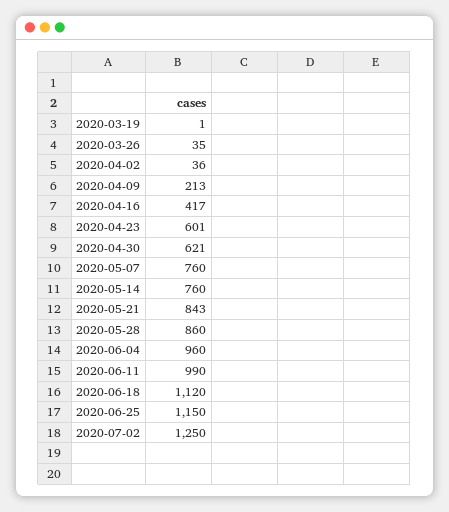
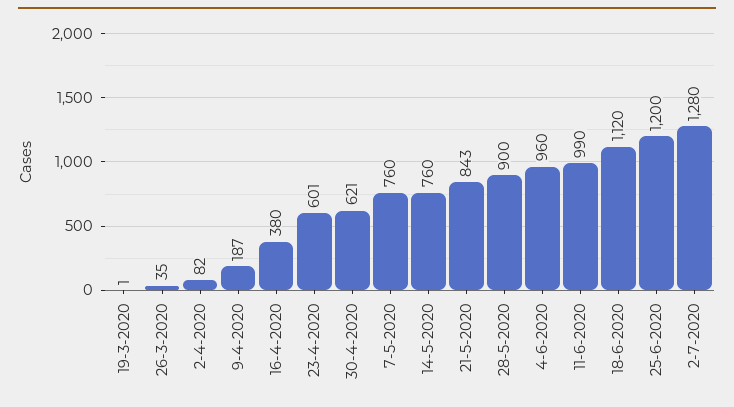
  {
    "2020-03-19": 1,
    "2020-03-26": 35,
-   "2020-04-02": 36,
+   "2020-04-02": 82,
-   "2020-04-09": 213,
+   "2020-04-09": 187,
-   "2020-04-16": 417,
+   "2020-04-16": 380,
    "2020-04-23": 601,
    "2020-04-30": 621,
    "2020-05-07": 760,
    "2020-05-14": 760,
    "2020-05-21": 843,
-   "2020-05-28": 860,
+   "2020-05-28": 900,
    "2020-06-04": 960,
    "2020-06-11": 990,
    "2020-06-18": 1120,
-   "2020-06-25": 1150,
+   "2020-06-25": 1200,
-   "2020-07-02": 1250
+   "2020-07-02": 1280
  }

